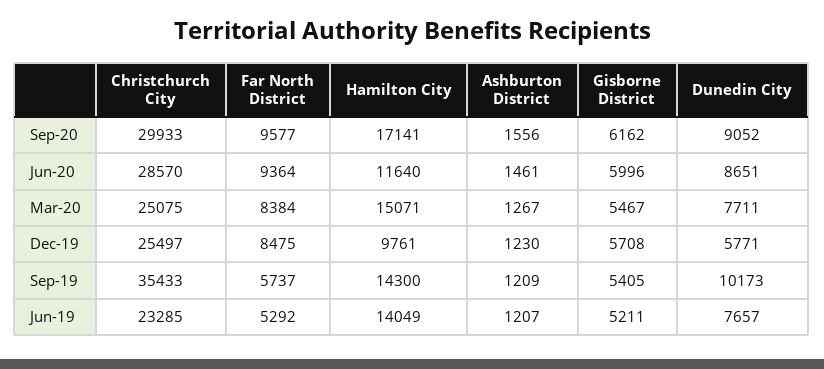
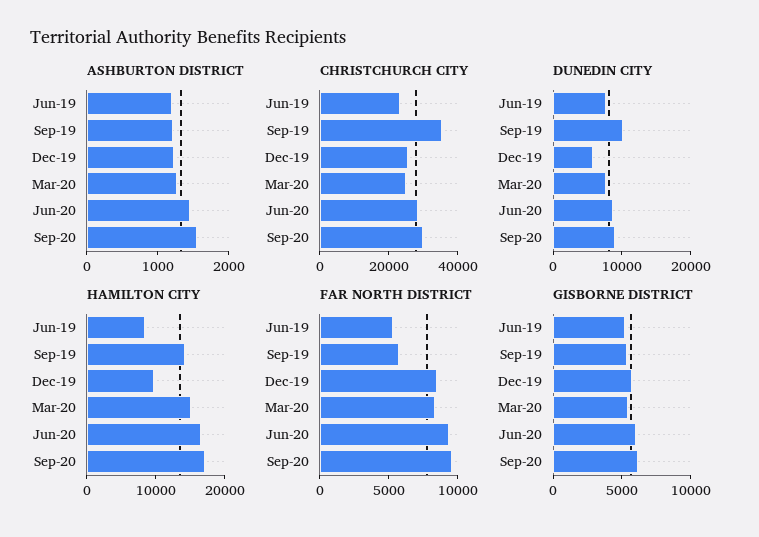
  {
    "Christchurch City": {
      "Sep-20": 29933,
      "Jun-20": 28570,
      "Mar-20": 25075,
      "Dec-19": 25497,
      "Sep-19": 35433,
      "Jun-19": 23285
    },
    "Far North District": {
      "Sep-20": 9577,
      "Jun-20": 9364,
      "Mar-20": 8384,
      "Dec-19": 8475,
      "Sep-19": 5737,
      "Jun-19": 5292
    },
    "Hamilton City": {
      "Sep-20": 17141,
-     "Jun-20": 11640,
+     "Jun-20": 16000,
      "Mar-20": 15071,
      "Dec-19": 9761,
      "Sep-19": 14300,
-     "Jun-19": 14049
+     "Jun-19": 8000
    },
    "Ashburton District": {
      "Sep-20": 1556,
      "Jun-20": 1461,
      "Mar-20": 1267,
      "Dec-19": 1230,
      "Sep-19": 1209,
      "Jun-19": 1207
    },
    "Gisborne District": {
      "Sep-20": 6162,
      "Jun-20": 5996,
      "Mar-20": 5467,
      "Dec-19": 5708,
      "Sep-19": 5405,
      "Jun-19": 5211
    },
    "Dunedin City": {
      "Sep-20": 9052,
      "Jun-20": 8651,
      "Mar-20": 7711,
      "Dec-19": 5771,
      "Sep-19": 10173,
      "Jun-19": 7657
    }
  }

